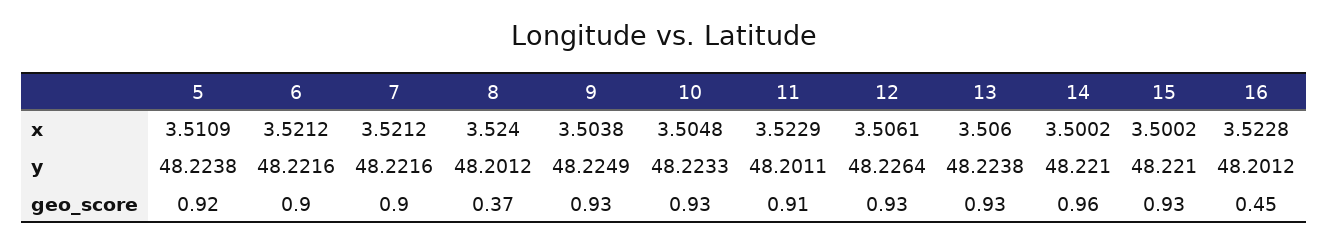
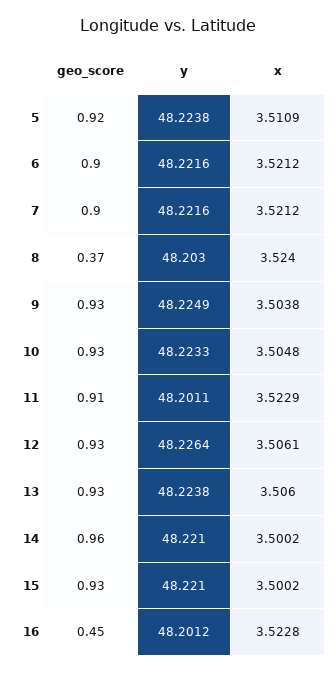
  {
    "5": {
      "x": 3.5109,
      "y": 48.2238,
      "geo_score": 0.92
    },
    "6": {
      "x": 3.5212,
      "y": 48.2216,
      "geo_score": 0.9
    },
    "7": {
      "x": 3.5212,
      "y": 48.2216,
      "geo_score": 0.9
    },
    "8": {
      "x": 3.524,
-     "y": 48.2012,
+     "y": 48.203,
      "geo_score": 0.37
    },
    "9": {
      "x": 3.5038,
      "y": 48.2249,
      "geo_score": 0.93
    },
    "10": {
      "x": 3.5048,
      "y": 48.2233,
      "geo_score": 0.93
    },
    "11": {
      "x": 3.5229,
      "y": 48.2011,
      "geo_score": 0.91
    },
    "12": {
      "x": 3.5061,
      "y": 48.2264,
      "geo_score": 0.93
    },
    "13": {
      "x": 3.506,
      "y": 48.2238,
      "geo_score": 0.93
    },
    "14": {
      "x": 3.5002,
      "y": 48.221,
      "geo_score": 0.96
    },
    "15": {
      "x": 3.5002,
      "y": 48.221,
      "geo_score": 0.93
    },
    "16": {
      "x": 3.5228,
      "y": 48.2012,
      "geo_score": 0.45
    }
  }

